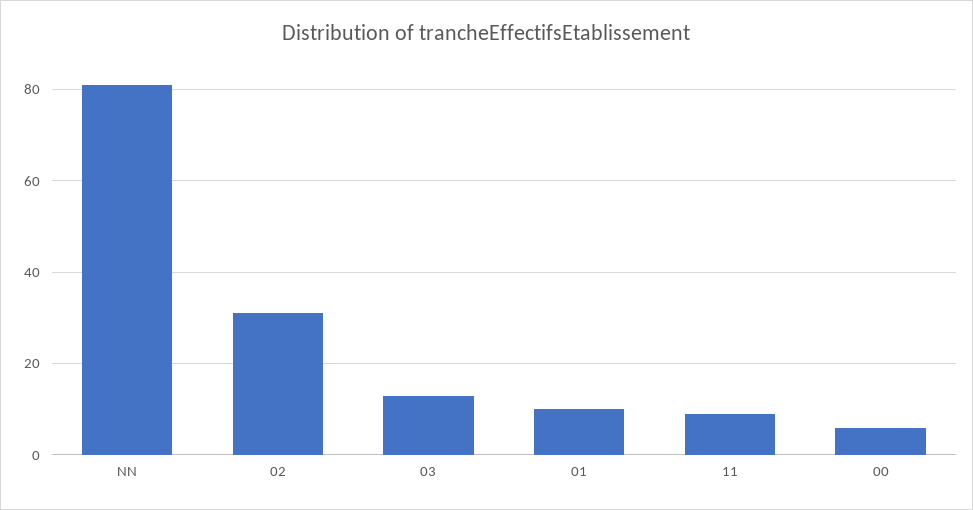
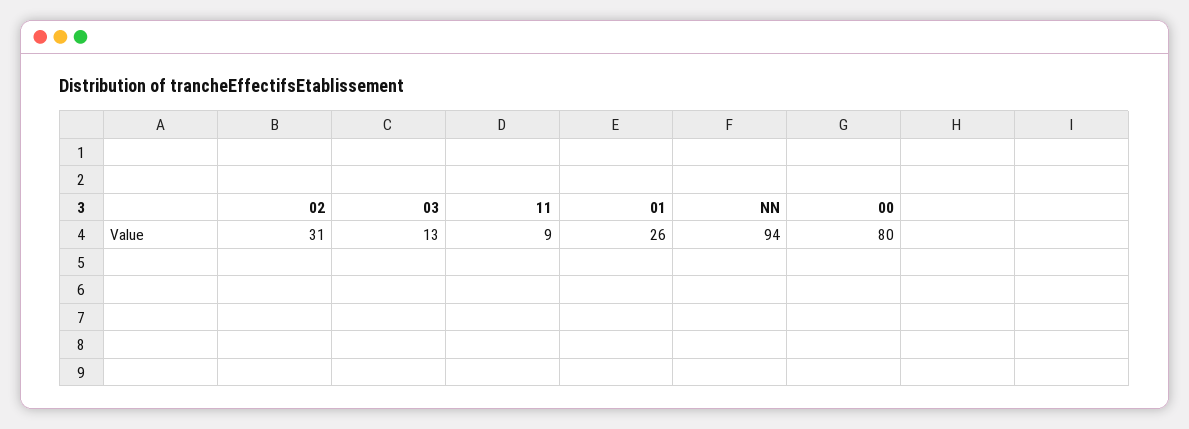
  {
-   "NN": 80,
+   "NN": 94,
    "02": 31,
    "03": 13,
-   "01": 10,
+   "01": 26,
    "11": 9,
-   "00": 5
+   "00": 80
  }

